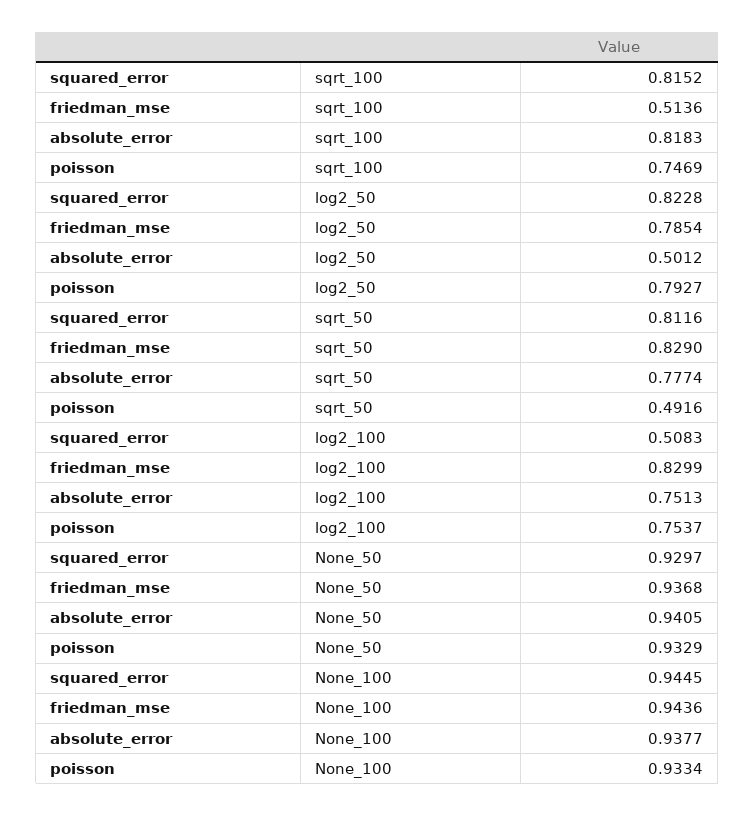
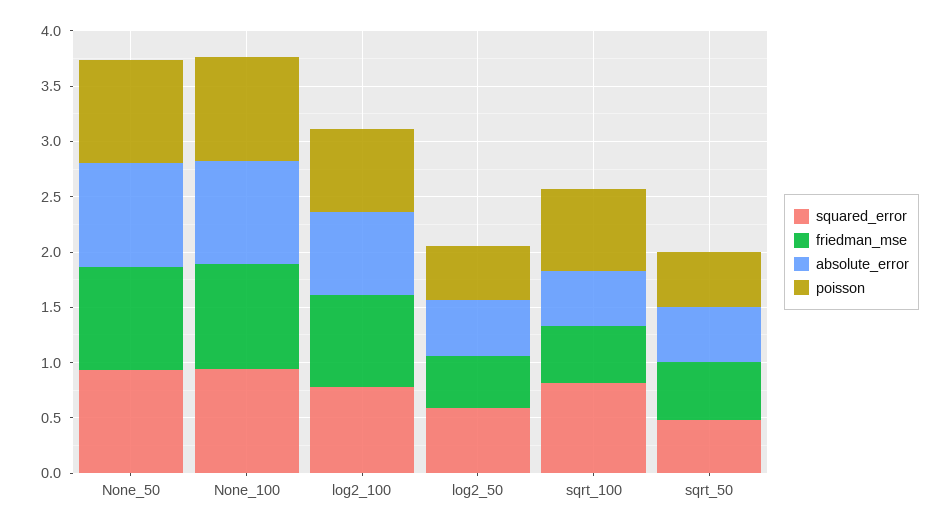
  {
    "squared_error": {
      "sqrt_100": 0.8152,
-     "log2_50": 0.8228,
+     "log2_50": 0.6,
-     "sqrt_50": 0.8116,
+     "sqrt_50": 0.5,
-     "log2_100": 0.5083,
+     "log2_100": 0.8,
      "None_50": 0.9297,
      "None_100": 0.9445
    },
    "friedman_mse": {
      "sqrt_100": 0.5136,
-     "log2_50": 0.7854,
+     "log2_50": 0.5,
-     "sqrt_50": 0.829,
+     "sqrt_50": 0.5,
      "log2_100": 0.8299,
      "None_50": 0.9368,
      "None_100": 0.9436
    },
    "absolute_error": {
-     "sqrt_100": 0.8183,
+     "sqrt_100": 0.5,
      "log2_50": 0.5012,
-     "sqrt_50": 0.7774,
+     "sqrt_50": 0.5,
      "log2_100": 0.7513,
      "None_50": 0.9405,
      "None_100": 0.9377
    },
    "poisson": {
      "sqrt_100": 0.7469,
-     "log2_50": 0.7927,
+     "log2_50": 0.5,
      "sqrt_50": 0.4916,
      "log2_100": 0.7537,
      "None_50": 0.9329,
      "None_100": 0.9334
    }
  }

